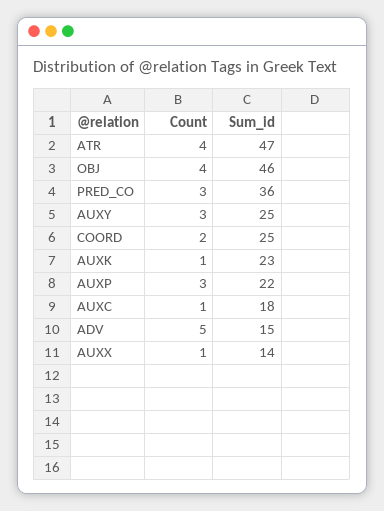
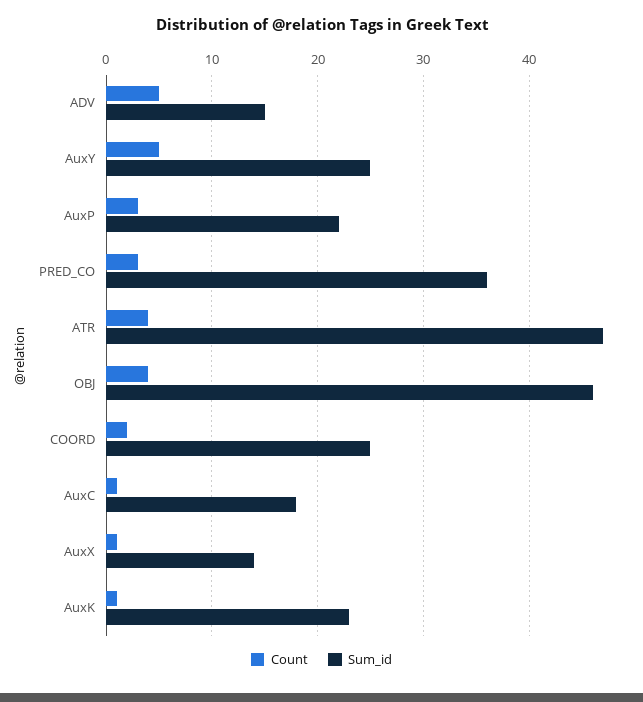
  {
    "Count": {
      "ATR": 4,
      "OBJ": 4,
      "PRED_CO": 3,
-     "AUXY": 3,
+     "AUXY": 5,
      "COORD": 2,
      "AUXK": 1,
      "AUXP": 3,
      "AUXC": 1,
      "ADV": 5,
      "AUXX": 1
    },
    "Sum_id": {
      "ATR": 47,
      "OBJ": 46,
      "PRED_CO": 36,
      "AUXY": 25,
      "COORD": 25,
      "AUXK": 23,
      "AUXP": 22,
      "AUXC": 18,
      "ADV": 15,
      "AUXX": 14
    }
  }

